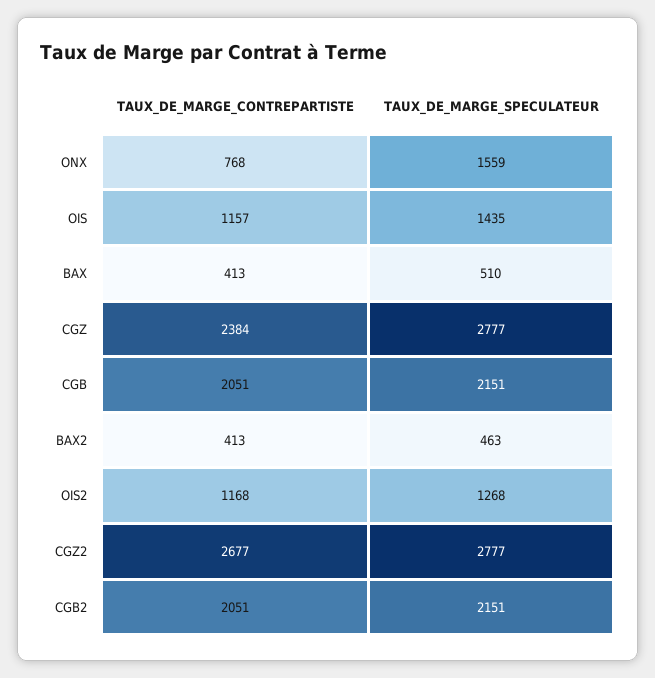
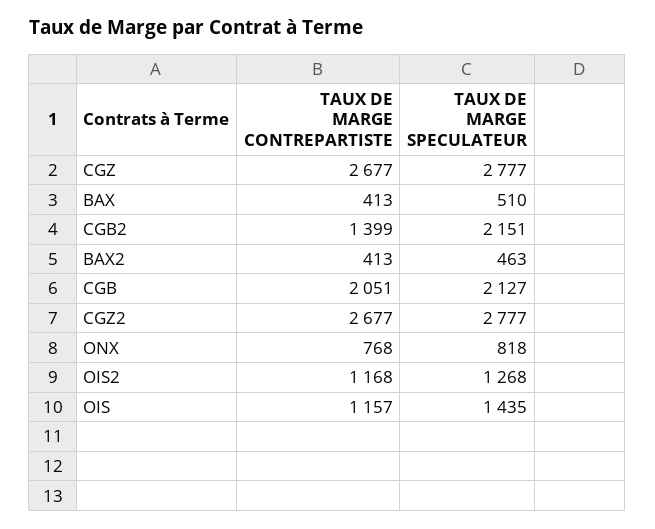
  {
    "TAUX_DE_MARGE_CONTREPARTISTE": {
      "ONX": 768,
      "OIS": 1157,
      "BAX": 413,
-     "CGZ": 2384,
+     "CGZ": 2677,
      "CGB": 2051,
      "BAX2": 413,
      "OIS2": 1168,
      "CGZ2": 2677,
-     "CGB2": 2051
+     "CGB2": 1399
    },
    "TAUX_DE_MARGE_SPECULATEUR": {
-     "ONX": 1559,
+     "ONX": 818,
      "OIS": 1435,
      "BAX": 510,
      "CGZ": 2777,
-     "CGB": 2151,
+     "CGB": 2127,
      "BAX2": 463,
      "OIS2": 1268,
      "CGZ2": 2777,
      "CGB2": 2151
    }
  }

